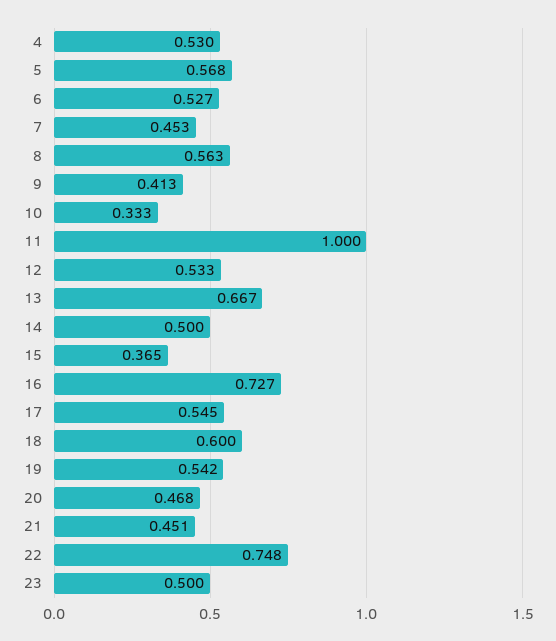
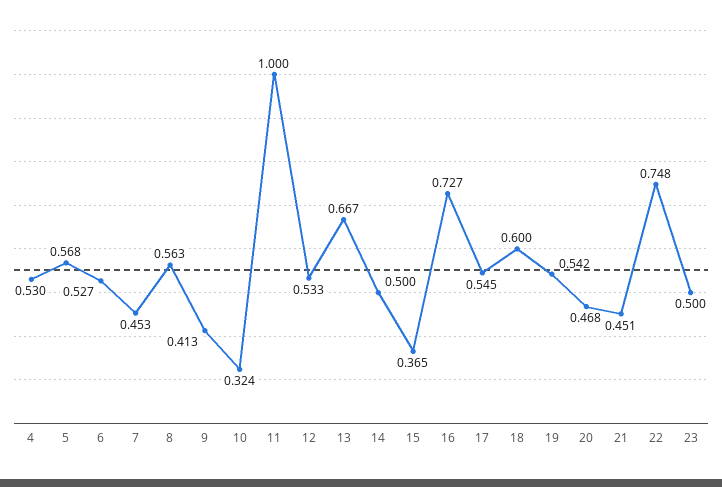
  {
    "4": 0.53,
    "5": 0.568,
    "6": 0.527,
    "7": 0.453,
    "8": 0.563,
    "9": 0.413,
-   "10": 0.333,
+   "10": 0.324,
    "11": 1,
    "12": 0.533,
    "13": 0.667,
    "14": 0.5,
    "15": 0.365,
    "16": 0.727,
    "17": 0.545,
    "18": 0.6,
    "19": 0.542,
    "20": 0.468,
    "21": 0.451,
    "22": 0.748,
    "23": 0.5
  }

